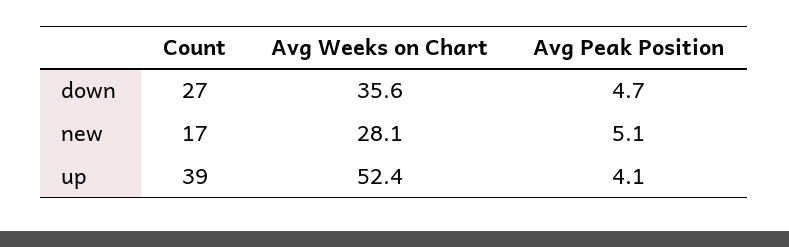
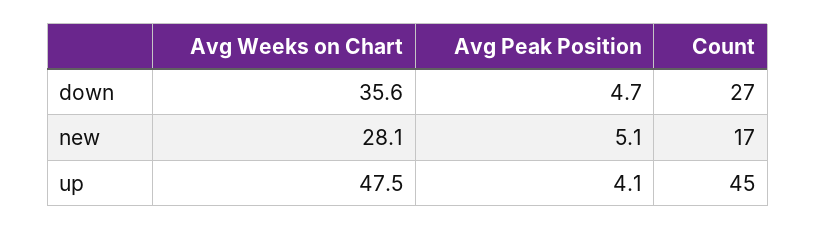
  {
    "Count": {
      "down": 27,
      "new": 17,
-     "up": 39
+     "up": 45
    },
    "Avg Weeks on Chart": {
      "down": 35.6,
      "new": 28.1,
-     "up": 52.4
+     "up": 47.5
    },
    "Avg Peak Position": {
      "down": 4.7,
      "new": 5.1,
      "up": 4.1
    }
  }

